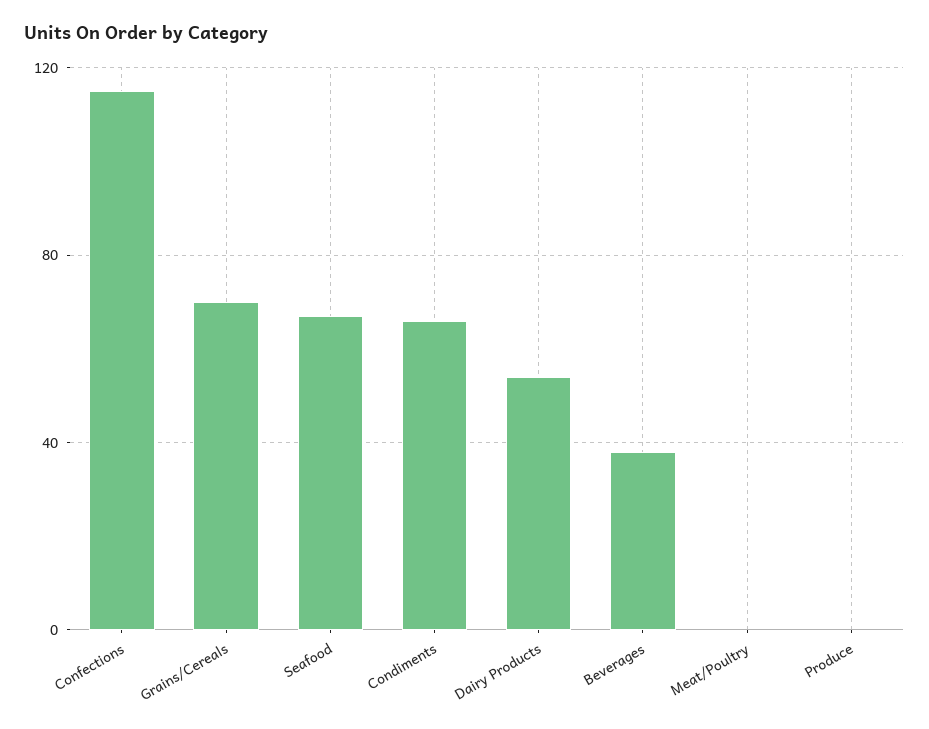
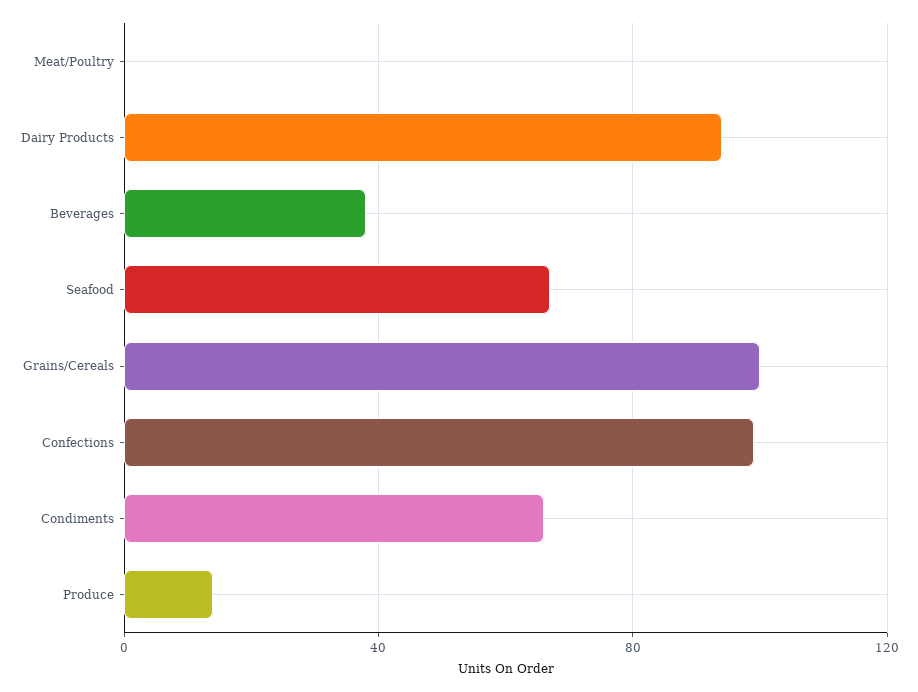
  {
-   "Confections": 115,
+   "Confections": 100,
-   "Grains/Cereals": 70,
+   "Grains/Cereals": 100,
    "Seafood": 65,
    "Condiments": 65,
-   "Dairy Products": 55,
+   "Dairy Products": 95,
    "Beverages": 40,
    "Meat/Poultry": 0,
-   "Produce": 0
+   "Produce": 15
  }

